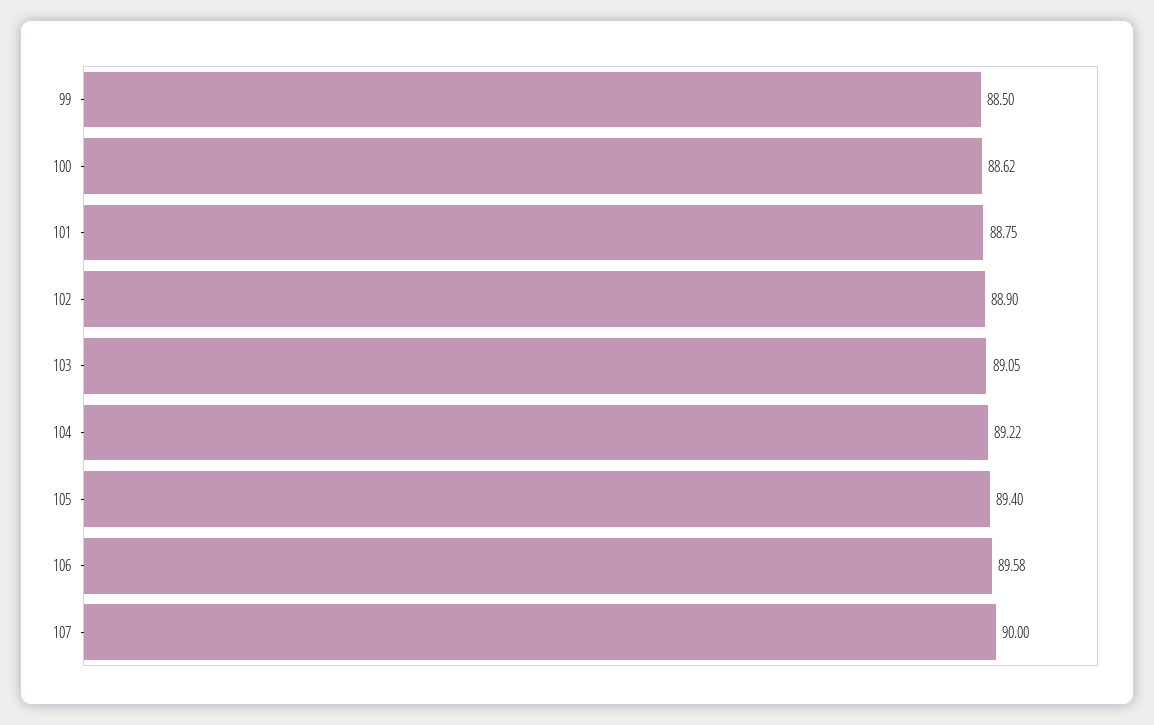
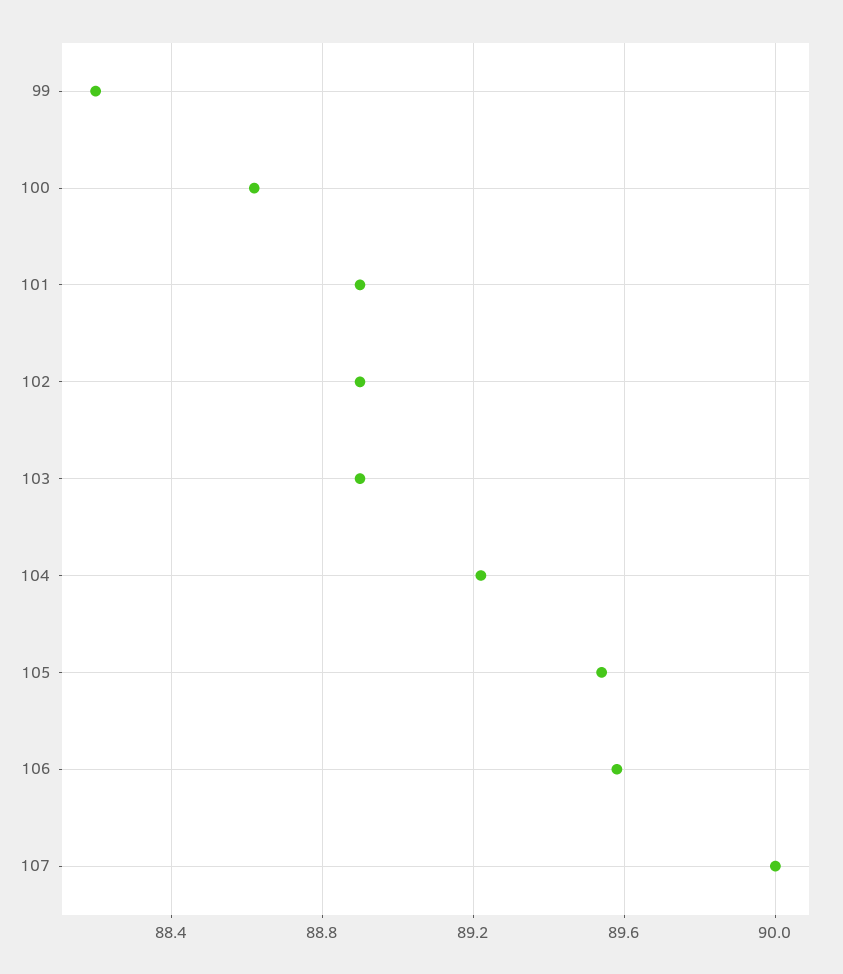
  {
-   "99": 88.5,
+   "99": 88.2,
    "100": 88.62,
-   "101": 88.75,
+   "101": 88.9,
    "102": 88.9,
-   "103": 89.05,
+   "103": 88.9,
    "104": 89.22,
-   "105": 89.4,
+   "105": 89.55,
    "106": 89.58,
    "107": 90
  }

